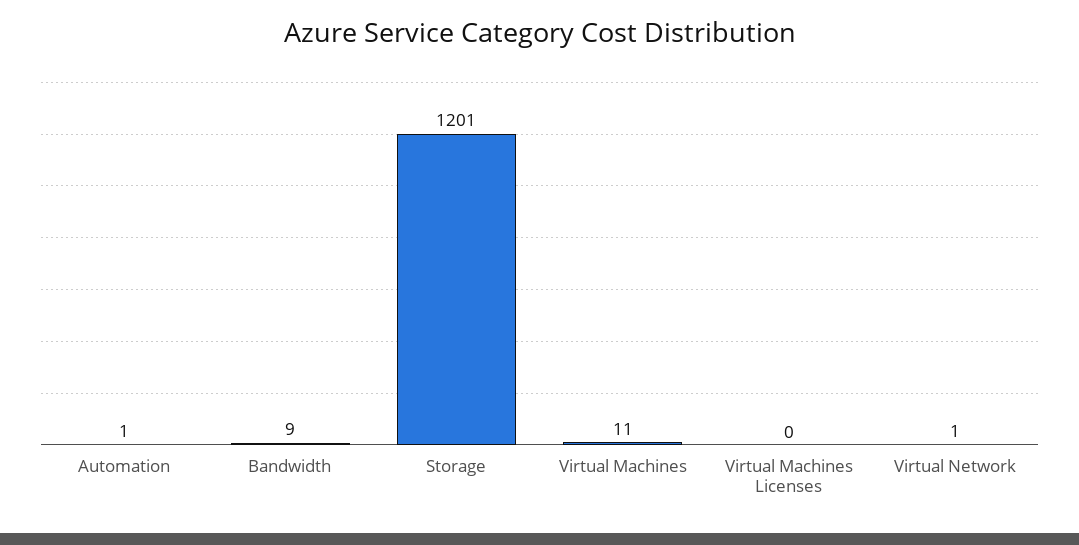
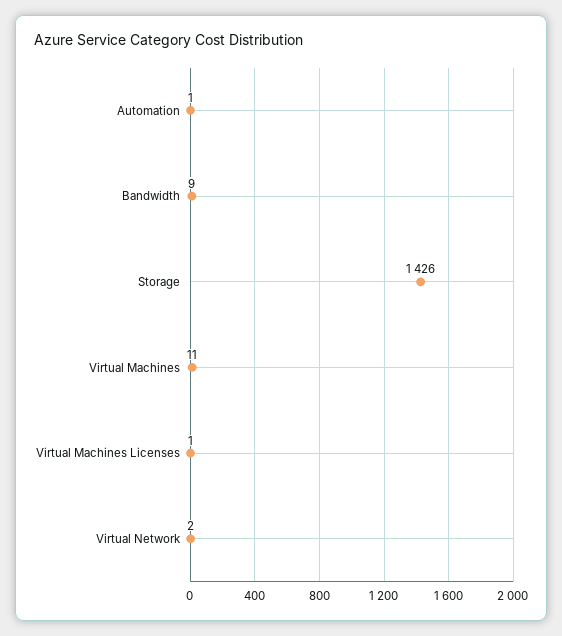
  {
    "Automation": 1,
    "Bandwidth": 9,
-   "Storage": 1201,
+   "Storage": 1426,
    "Virtual Machines": 11,
-   "Virtual Machines Licenses": 0,
+   "Virtual Machines Licenses": 1,
-   "Virtual Network": 1
+   "Virtual Network": 2
  }

